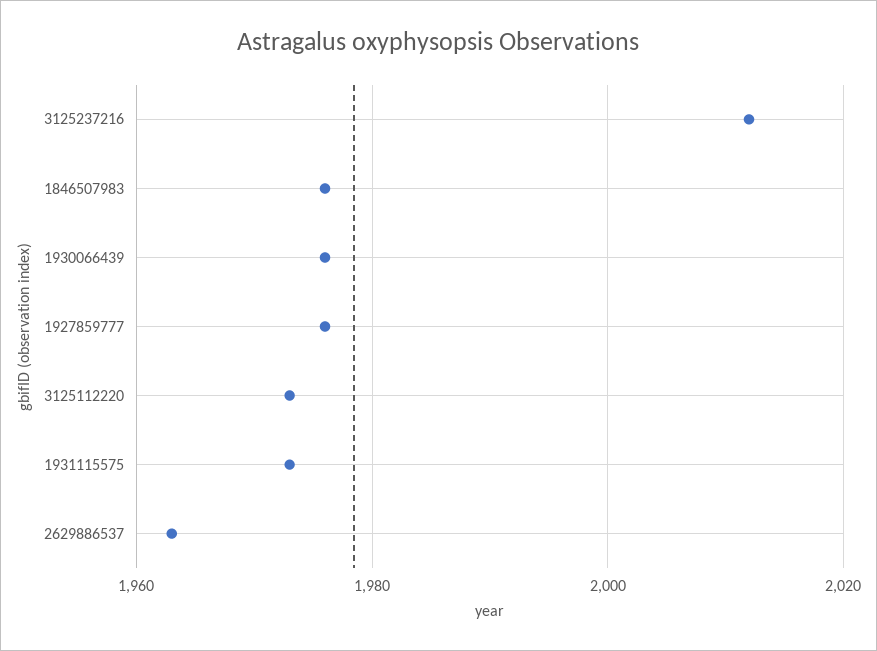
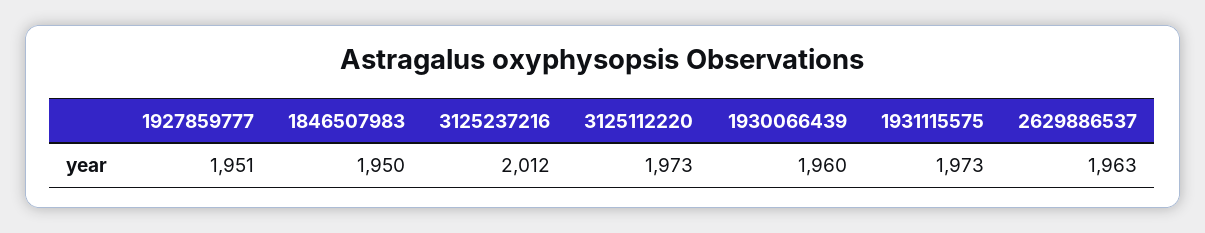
  {
    "3125237216": 2012,
-   "1846507983": 1975,
+   "1846507983": 1950,
-   "1930066439": 1975,
+   "1930066439": 1960,
-   "1927859777": 1975,
+   "1927859777": 1951,
    "3125112220": 1973,
    "1931115575": 1973,
    "2629886537": 1963
  }

